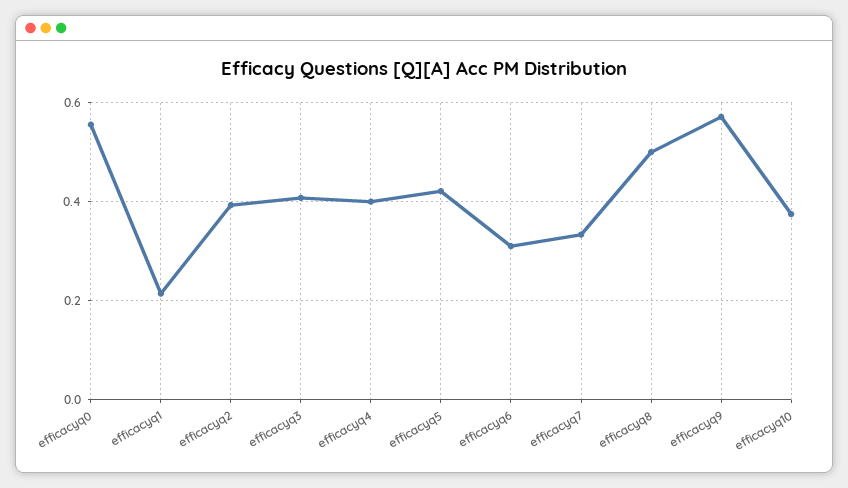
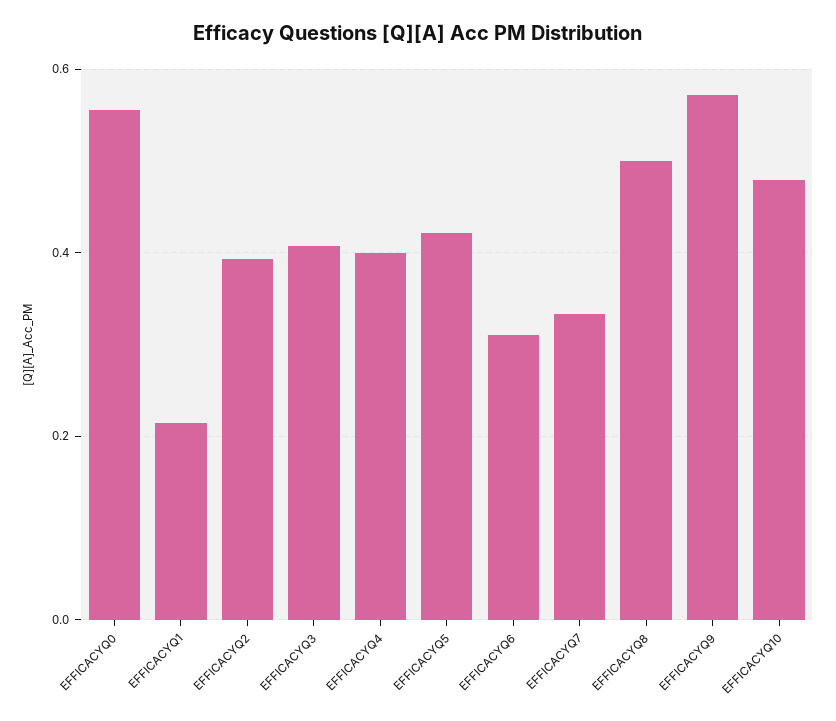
  {
    "efficacyq0": 0.56,
    "efficacyq1": 0.22,
    "efficacyq2": 0.4,
    "efficacyq3": 0.4,
    "efficacyq4": 0.4,
    "efficacyq5": 0.42,
    "efficacyq6": 0.32,
    "efficacyq7": 0.34,
    "efficacyq8": 0.5,
    "efficacyq9": 0.58,
-   "efficacyq10": 0.38
+   "efficacyq10": 0.48
  }

